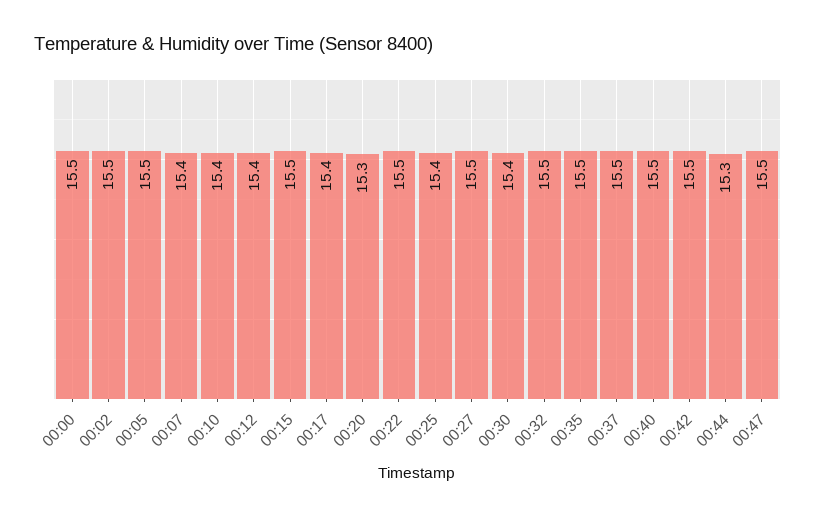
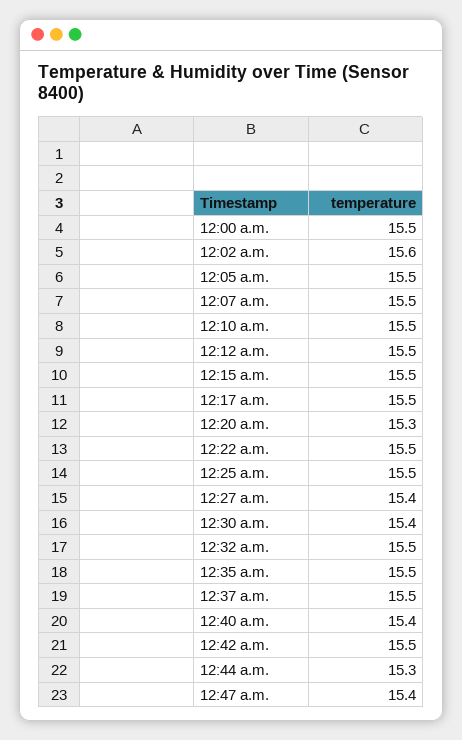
  {
    "00:00": 15.5,
-   "00:02": 15.5,
+   "00:02": 15.6,
    "00:05": 15.5,
-   "00:07": 15.4,
+   "00:07": 15.5,
-   "00:10": 15.4,
+   "00:10": 15.5,
-   "00:12": 15.4,
+   "00:12": 15.5,
    "00:15": 15.5,
-   "00:17": 15.4,
+   "00:17": 15.5,
    "00:20": 15.3,
    "00:22": 15.5,
-   "00:25": 15.4,
+   "00:25": 15.5,
-   "00:27": 15.5,
+   "00:27": 15.4,
    "00:30": 15.4,
    "00:32": 15.5,
    "00:35": 15.5,
    "00:37": 15.5,
-   "00:40": 15.5,
+   "00:40": 15.4,
    "00:42": 15.5,
    "00:44": 15.3,
-   "00:47": 15.5
+   "00:47": 15.4
  }

